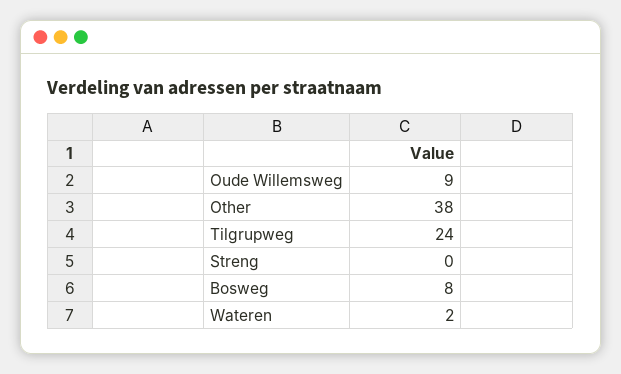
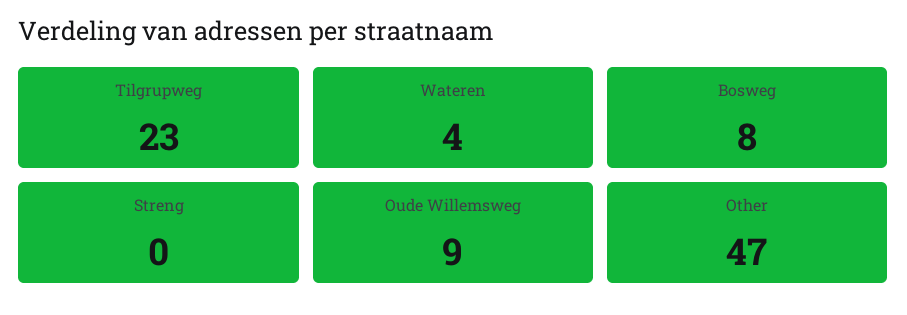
  {
    "Oude Willemsweg": 9,
-   "Other": 38,
+   "Other": 47,
-   "Tilgrupweg": 24,
+   "Tilgrupweg": 23,
    "Streng": 0,
    "Bosweg": 8,
-   "Wateren": 2
+   "Wateren": 4
  }

